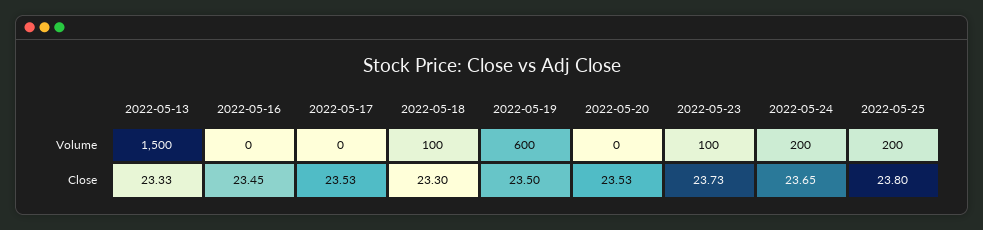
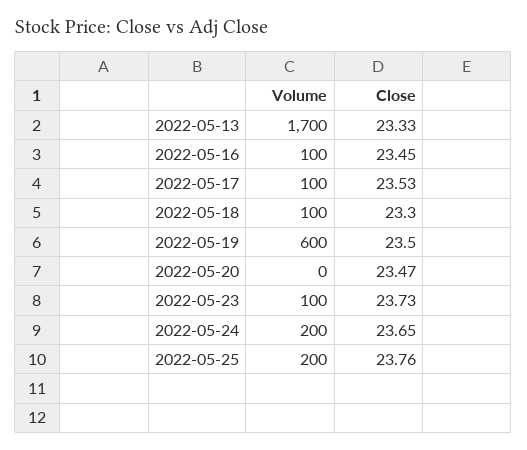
  {
    "2022-05-13": {
-     "Volume": 1500,
+     "Volume": 1700,
      "Close": 23.33
    },
    "2022-05-16": {
-     "Volume": 0,
+     "Volume": 100,
      "Close": 23.45
    },
    "2022-05-17": {
-     "Volume": 0,
+     "Volume": 100,
      "Close": 23.53
    },
    "2022-05-18": {
      "Volume": 100,
      "Close": 23.3
    },
    "2022-05-19": {
      "Volume": 600,
      "Close": 23.5
    },
    "2022-05-20": {
      "Volume": 0,
-     "Close": 23.53
+     "Close": 23.47
    },
    "2022-05-23": {
      "Volume": 100,
      "Close": 23.73
    },
    "2022-05-24": {
      "Volume": 200,
      "Close": 23.65
    },
    "2022-05-25": {
      "Volume": 200,
-     "Close": 23.8
+     "Close": 23.76
    }
  }

